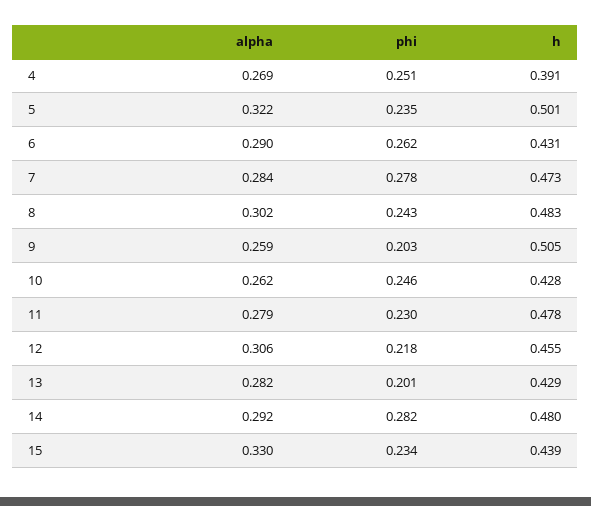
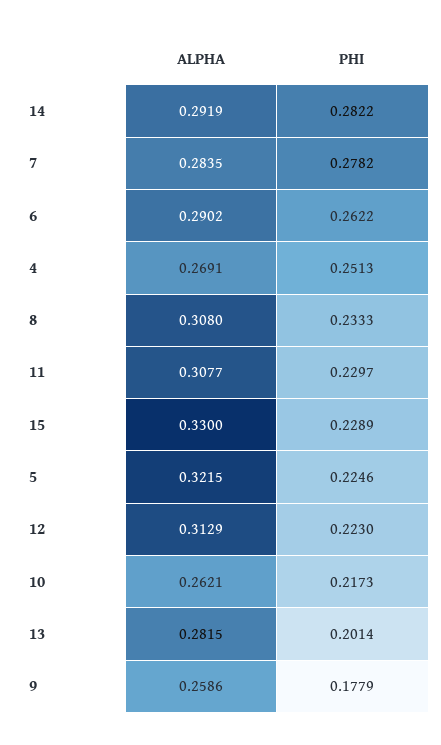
  {
    "alpha": {
      "4": 0.2691,
      "5": 0.3215,
      "6": 0.2902,
      "7": 0.2835,
-     "8": 0.302,
+     "8": 0.308,
      "9": 0.2586,
      "10": 0.2621,
-     "11": 0.279,
+     "11": 0.3077,
-     "12": 0.306,
+     "12": 0.3129,
      "13": 0.2815,
      "14": 0.2919,
      "15": 0.33
    },
    "phi": {
      "4": 0.2513,
-     "5": 0.235,
+     "5": 0.2246,
      "6": 0.2622,
      "7": 0.2782,
-     "8": 0.243,
+     "8": 0.2333,
-     "9": 0.203,
+     "9": 0.1779,
-     "10": 0.246,
+     "10": 0.2173,
      "11": 0.2297,
-     "12": 0.218,
+     "12": 0.223,
      "13": 0.2014,
      "14": 0.2822,
-     "15": 0.234
+     "15": 0.2289
-   },
+   }
-   "h": {
-     "4": 0.391,
-     "5": 0.501,
-     "6": 0.431,
-     "7": 0.473,
-     "8": 0.483,
-     "9": 0.505,
-     "10": 0.428,
-     "11": 0.478,
-     "12": 0.455,
-     "13": 0.429,
-     "14": 0.48,
-     "15": 0.439
-   }
  }

